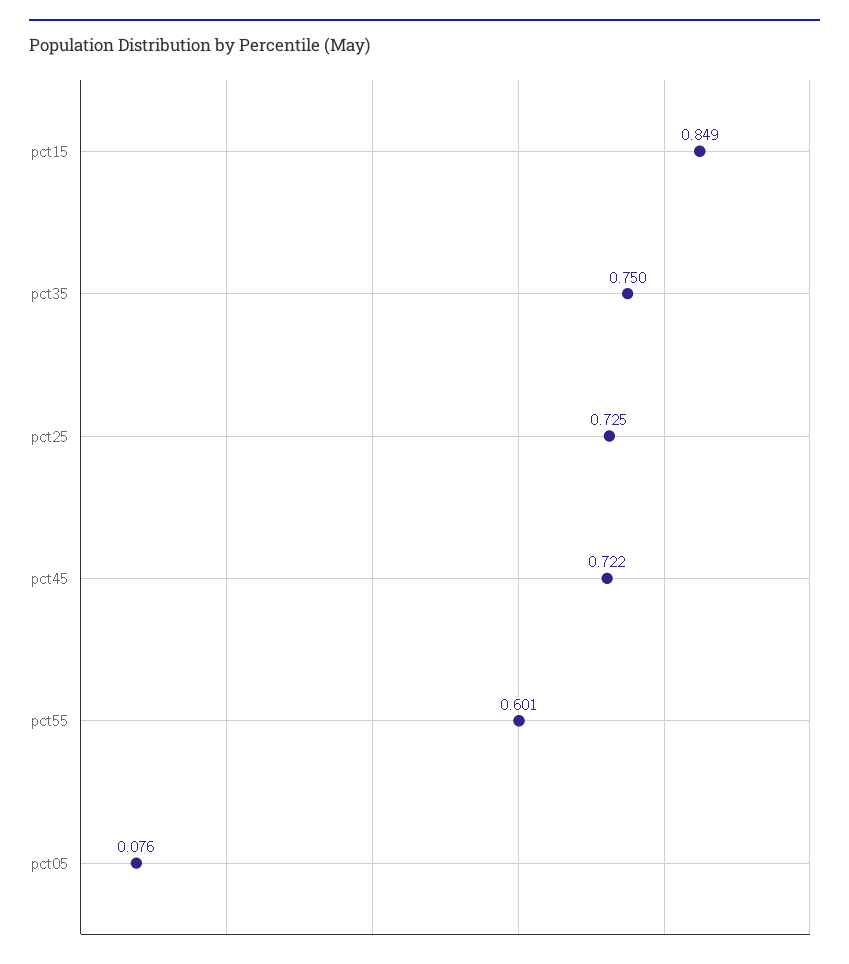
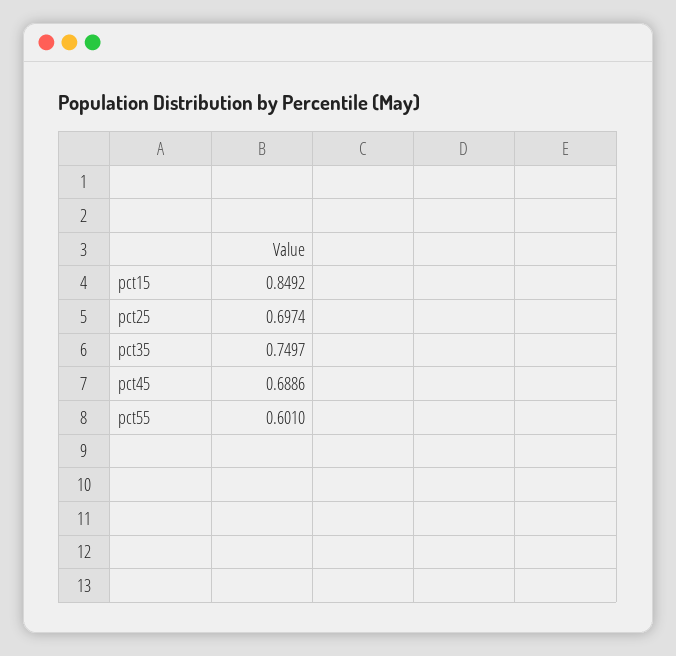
  {
    "pct15": 0.8492,
    "pct35": 0.7497,
-   "pct25": 0.725,
+   "pct25": 0.6974,
-   "pct45": 0.722,
+   "pct45": 0.6886,
-   "pct55": 0.601,
+   "pct55": 0.601
-   "pct05": 0.076
  }

